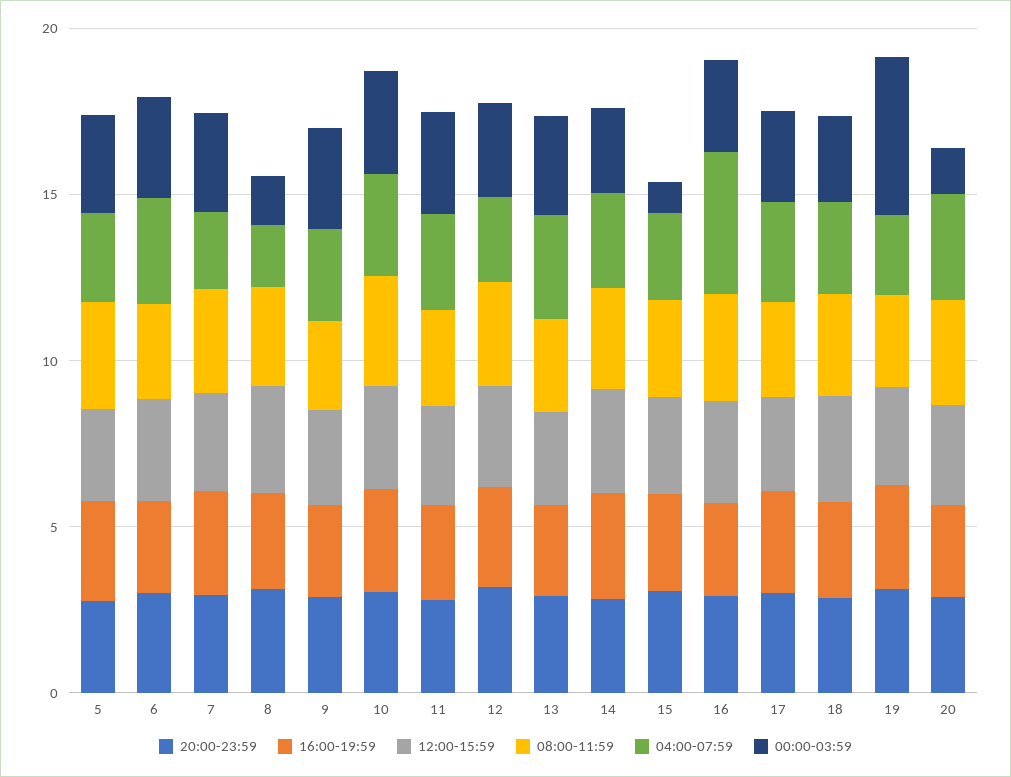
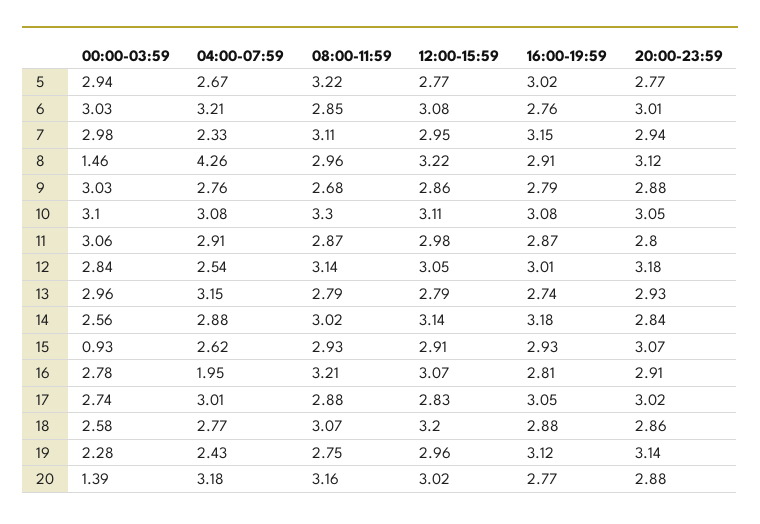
  {
    "20:00-23:59": {
      "5": 2.77,
      "6": 3.01,
      "7": 2.94,
      "8": 3.12,
      "9": 2.88,
      "10": 3.05,
      "11": 2.8,
      "12": 3.18,
      "13": 2.93,
      "14": 2.84,
      "15": 3.07,
      "16": 2.91,
      "17": 3.02,
      "18": 2.86,
      "19": 3.14,
      "20": 2.88
    },
    "16:00-19:59": {
      "5": 3.02,
      "6": 2.76,
      "7": 3.15,
      "8": 2.91,
      "9": 2.79,
      "10": 3.08,
      "11": 2.87,
      "12": 3.01,
      "13": 2.74,
      "14": 3.18,
      "15": 2.93,
      "16": 2.81,
      "17": 3.05,
      "18": 2.88,
      "19": 3.12,
      "20": 2.77
    },
    "12:00-15:59": {
      "5": 2.77,
      "6": 3.08,
      "7": 2.95,
      "8": 3.22,
      "9": 2.86,
      "10": 3.11,
      "11": 2.98,
      "12": 3.05,
      "13": 2.79,
      "14": 3.14,
      "15": 2.91,
      "16": 3.07,
      "17": 2.83,
      "18": 3.2,
      "19": 2.96,
      "20": 3.02
    },
    "08:00-11:59": {
      "5": 3.22,
      "6": 2.85,
      "7": 3.11,
      "8": 2.96,
      "9": 2.68,
      "10": 3.3,
      "11": 2.87,
      "12": 3.14,
      "13": 2.79,
      "14": 3.02,
      "15": 2.93,
      "16": 3.21,
      "17": 2.88,
      "18": 3.07,
      "19": 2.75,
      "20": 3.16
    },
    "04:00-07:59": {
      "5": 2.67,
      "6": 3.21,
      "7": 2.33,
-     "8": 2,
+     "8": 4.26,
      "9": 2.76,
      "10": 3.08,
      "11": 2.91,
      "12": 2.54,
      "13": 3.15,
      "14": 2.88,
      "15": 2.62,
-     "16": 4,
+     "16": 1.95,
      "17": 3.01,
      "18": 2.77,
      "19": 2.43,
      "20": 3.18
    },
    "00:00-03:59": {
      "5": 2.94,
      "6": 3.03,
      "7": 2.98,
      "8": 1.46,
      "9": 3.03,
      "10": 3.1,
      "11": 3.06,
      "12": 2.84,
      "13": 2.96,
      "14": 2.56,
      "15": 0.93,
      "16": 2.78,
      "17": 2.74,
      "18": 2.58,
-     "19": 5,
+     "19": 2.28,
      "20": 1.39
    }
  }

